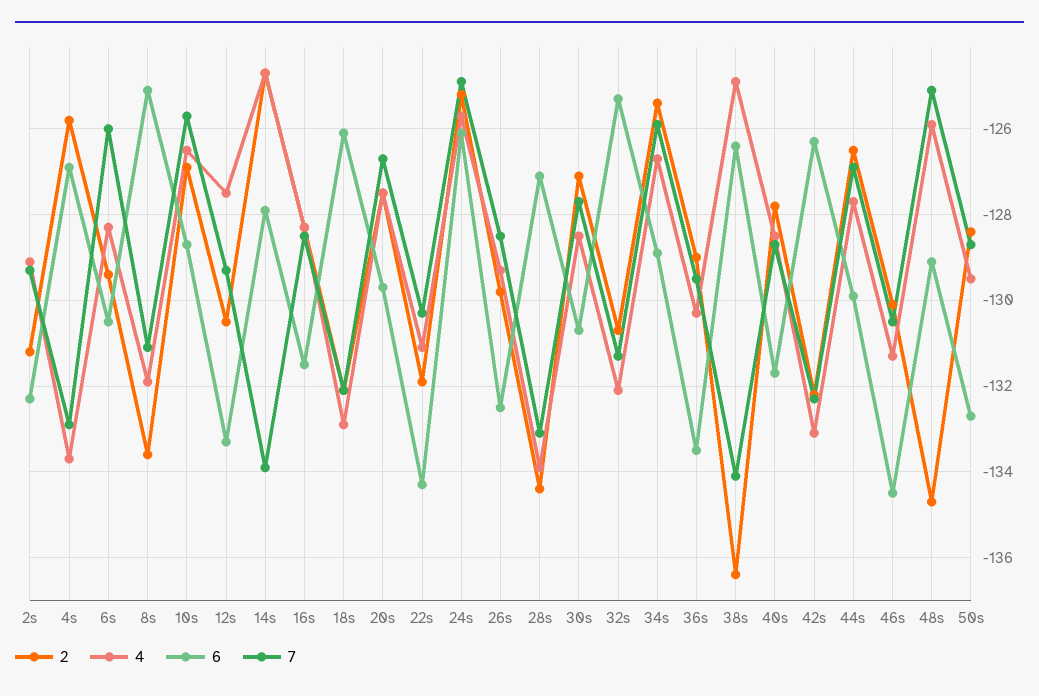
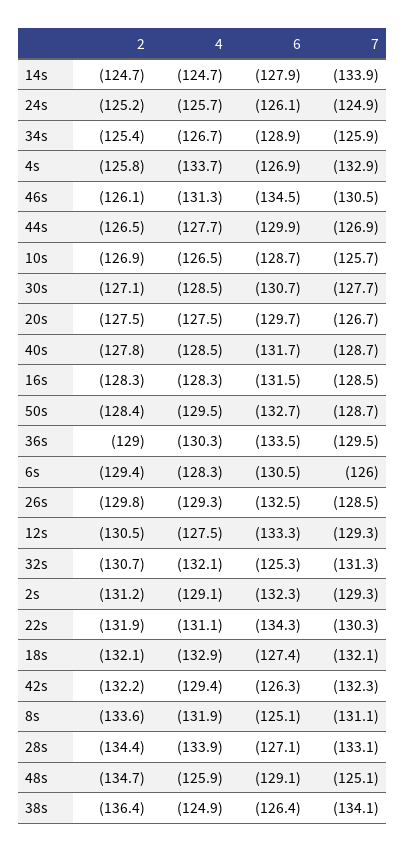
  {
    "2": {
      "2s": -131.2,
      "4s": -125.8,
      "6s": -129.4,
      "8s": -133.6,
      "10s": -126.9,
      "12s": -130.5,
      "14s": -124.7,
      "16s": -128.3,
      "18s": -132.1,
      "20s": -127.5,
      "22s": -131.9,
      "24s": -125.2,
      "26s": -129.8,
      "28s": -134.4,
      "30s": -127.1,
      "32s": -130.7,
      "34s": -125.4,
      "36s": -129,
      "38s": -136.4,
      "40s": -127.8,
      "42s": -132.2,
      "44s": -126.5,
-     "46s": -130,
+     "46s": -126.1,
      "48s": -134.7,
      "50s": -128.4
    },
    "4": {
      "2s": -129.1,
      "4s": -133.7,
      "6s": -128.3,
      "8s": -131.9,
      "10s": -126.5,
      "12s": -127.5,
      "14s": -124.7,
      "16s": -128.3,
      "18s": -132.9,
      "20s": -127.5,
      "22s": -131.1,
      "24s": -125.7,
      "26s": -129.3,
      "28s": -133.9,
      "30s": -128.5,
      "32s": -132.1,
      "34s": -126.7,
      "36s": -130.3,
      "38s": -124.9,
      "40s": -128.5,
-     "42s": -133,
+     "42s": -129.4,
      "44s": -127.7,
      "46s": -131.3,
      "48s": -125.9,
      "50s": -129.5
    },
    "6": {
      "2s": -132.3,
      "4s": -126.9,
      "6s": -130.5,
      "8s": -125.1,
      "10s": -128.7,
      "12s": -133.3,
      "14s": -127.9,
      "16s": -131.5,
-     "18s": -126,
+     "18s": -127.4,
      "20s": -129.7,
      "22s": -134.3,
      "24s": -126.1,
      "26s": -132.5,
      "28s": -127.1,
      "30s": -130.7,
      "32s": -125.3,
      "34s": -128.9,
      "36s": -133.5,
      "38s": -126.4,
      "40s": -131.7,
      "42s": -126.3,
      "44s": -129.9,
      "46s": -134.5,
      "48s": -129.1,
      "50s": -132.7
    },
    "7": {
      "2s": -129.3,
      "4s": -132.9,
      "6s": -126,
      "8s": -131.1,
      "10s": -125.7,
      "12s": -129.3,
      "14s": -133.9,
      "16s": -128.5,
      "18s": -132.1,
      "20s": -126.7,
      "22s": -130.3,
      "24s": -124.9,
      "26s": -128.5,
      "28s": -133.1,
      "30s": -127.7,
      "32s": -131.3,
      "34s": -125.9,
      "36s": -129.5,
      "38s": -134.1,
      "40s": -128.7,
      "42s": -132.3,
      "44s": -126.9,
      "46s": -130.5,
      "48s": -125.1,
      "50s": -128.7
    }
  }

